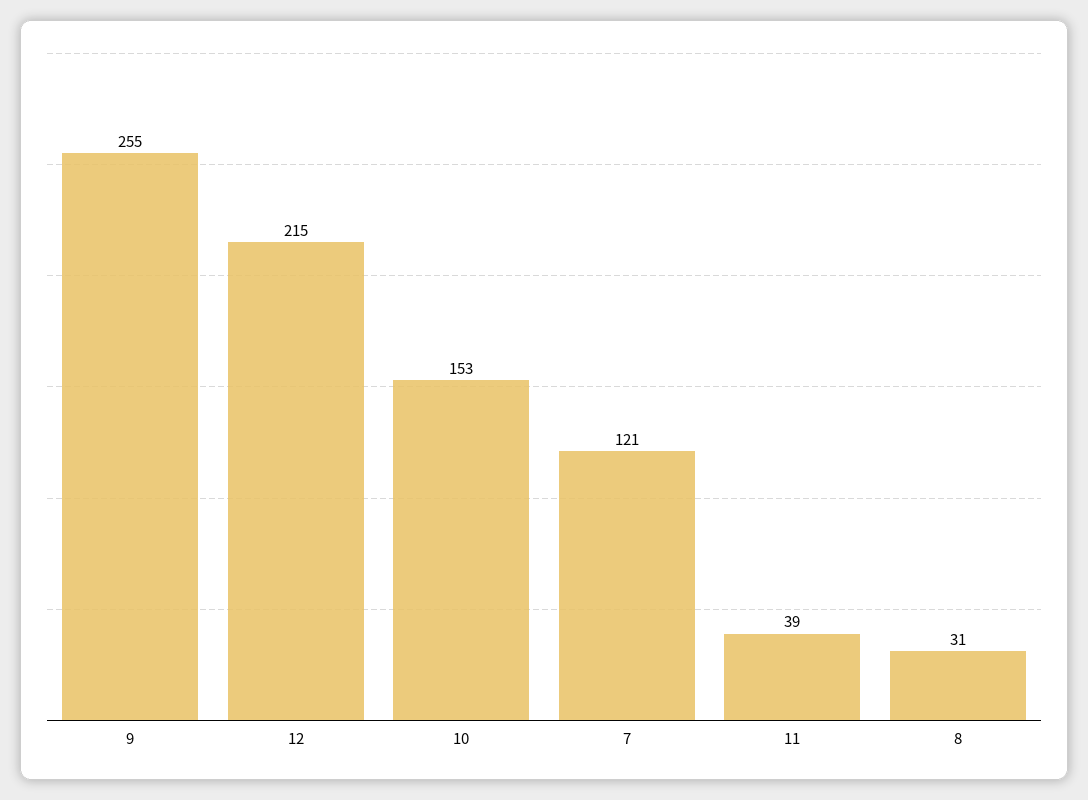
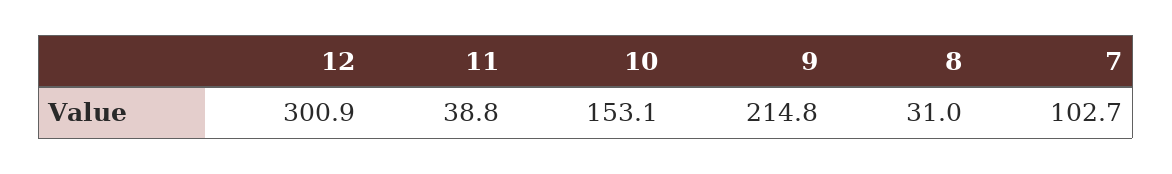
  {
-   "9": 255,
+   "9": 214.8,
-   "12": 215,
+   "12": 300.9,
    "10": 153.1,
-   "7": 121,
+   "7": 102.7,
    "11": 38.8,
    "8": 31
  }

